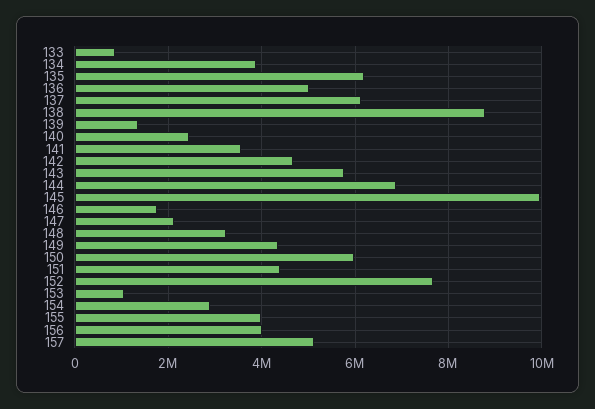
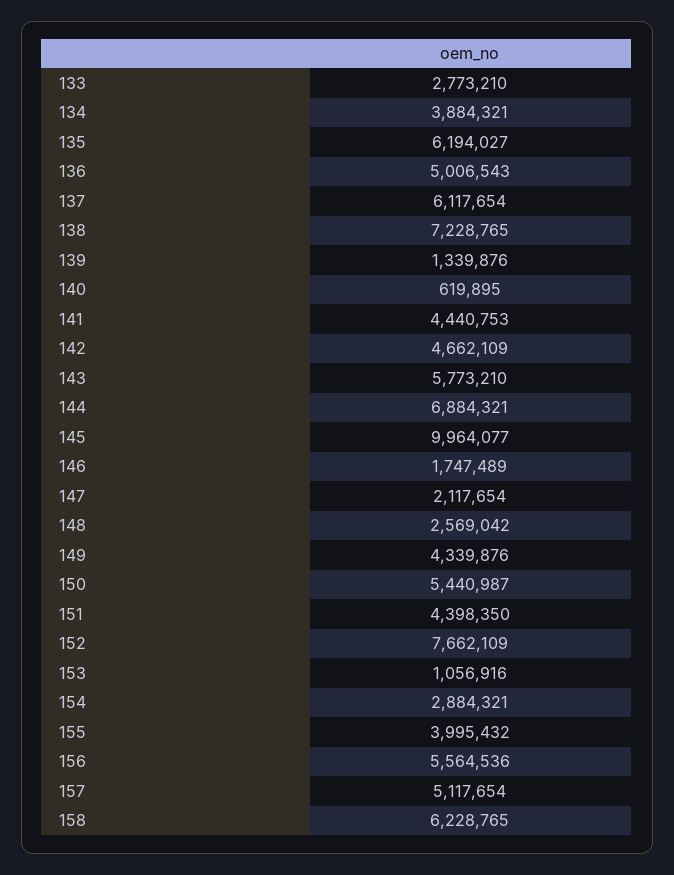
  {
-   "133": 800000,
+   "133": 2773210,
    "134": 3884321,
    "135": 6194027,
    "136": 5006543,
    "137": 6117654,
-   "138": 8800000,
+   "138": 7228765,
    "139": 1339876,
-   "140": 2400000,
+   "140": 619895,
-   "141": 3600000,
+   "141": 4440753,
    "142": 4662109,
    "143": 5773210,
    "144": 6884321,
    "145": 9964077,
    "146": 1747489,
    "147": 2117654,
-   "148": 3200000,
+   "148": 2569042,
    "149": 4339876,
-   "150": 6000000,
+   "150": 5440987,
    "151": 4398350,
    "152": 7662109,
    "153": 1056916,
    "154": 2884321,
    "155": 3995432,
-   "156": 4000000,
+   "156": 5564536,
-   "157": 5117654
+   "157": 5117654,
+   "158": 6228765
  }

